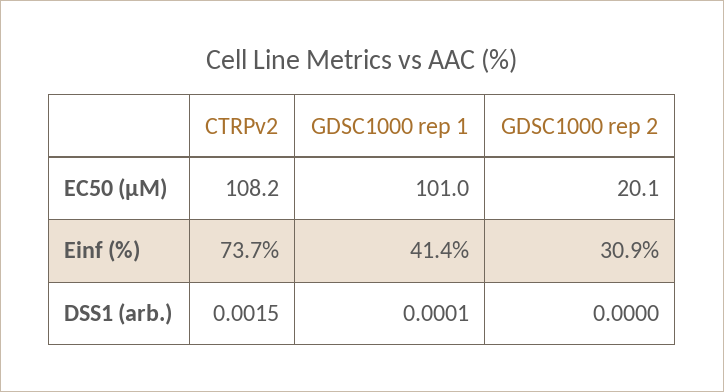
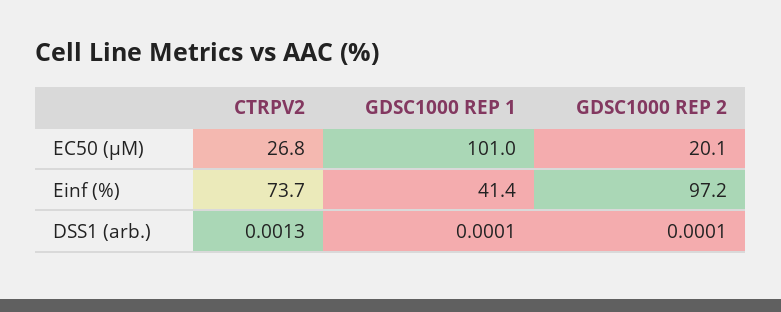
  {
    "CTRPv2": {
-     "EC50 (µM)": 108.2,
+     "EC50 (µM)": 26.8,
      "Einf (%)": 73.7,
-     "DSS1 (arb.)": 0.0015
+     "DSS1 (arb.)": 0.0013
    },
    "GDSC1000 rep 1": {
      "EC50 (µM)": 101,
      "Einf (%)": 41.4,
      "DSS1 (arb.)": 0.0001
    },
    "GDSC1000 rep 2": {
      "EC50 (µM)": 20.1,
-     "Einf (%)": 30.9,
+     "Einf (%)": 97.2,
-     "DSS1 (arb.)": 0
+     "DSS1 (arb.)": 0.0001
    }
  }

